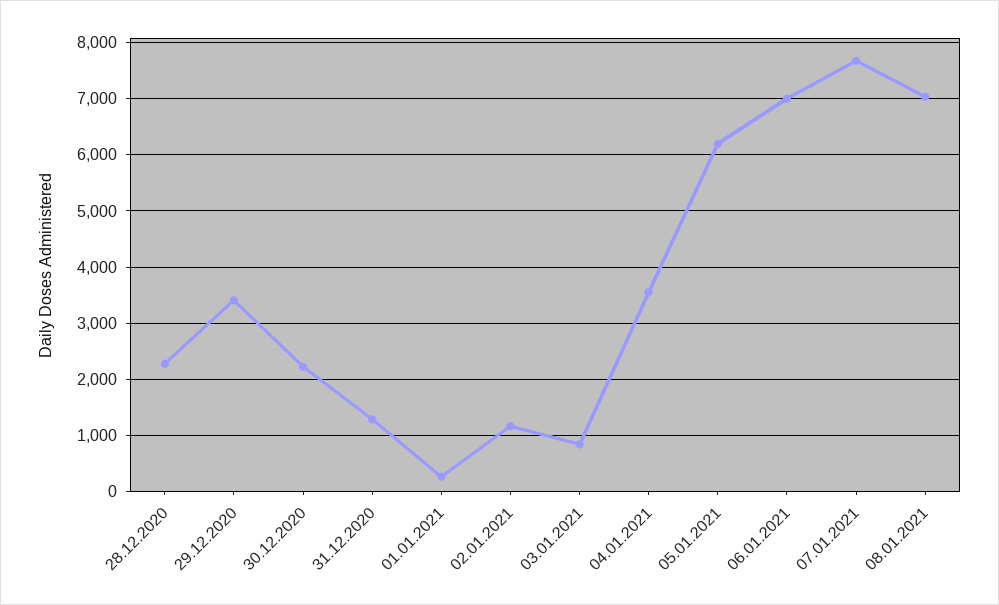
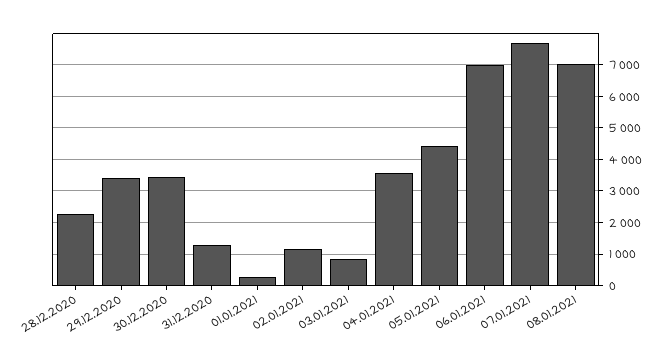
  {
    "28.12.2020": 2200,
    "29.12.2020": 3400,
-   "30.12.2020": 2200,
+   "30.12.2020": 3400,
    "31.12.2020": 1200,
    "01.01.2021": 200,
    "02.01.2021": 1200,
    "03.01.2021": 800,
    "04.01.2021": 3600,
-   "05.01.2021": 6200,
+   "05.01.2021": 4400,
    "06.01.2021": 7000,
    "07.01.2021": 7600,
    "08.01.2021": 7000
  }

